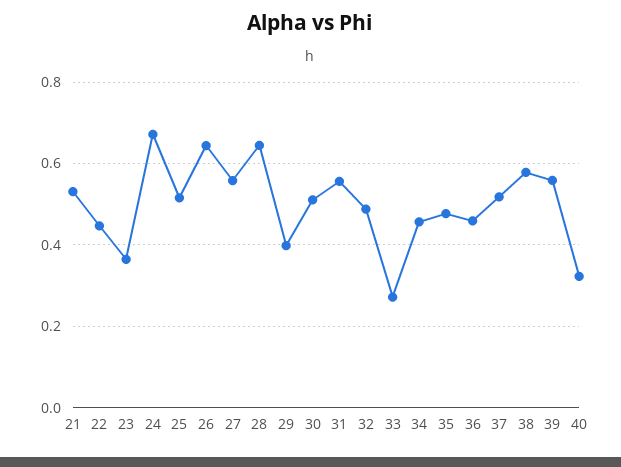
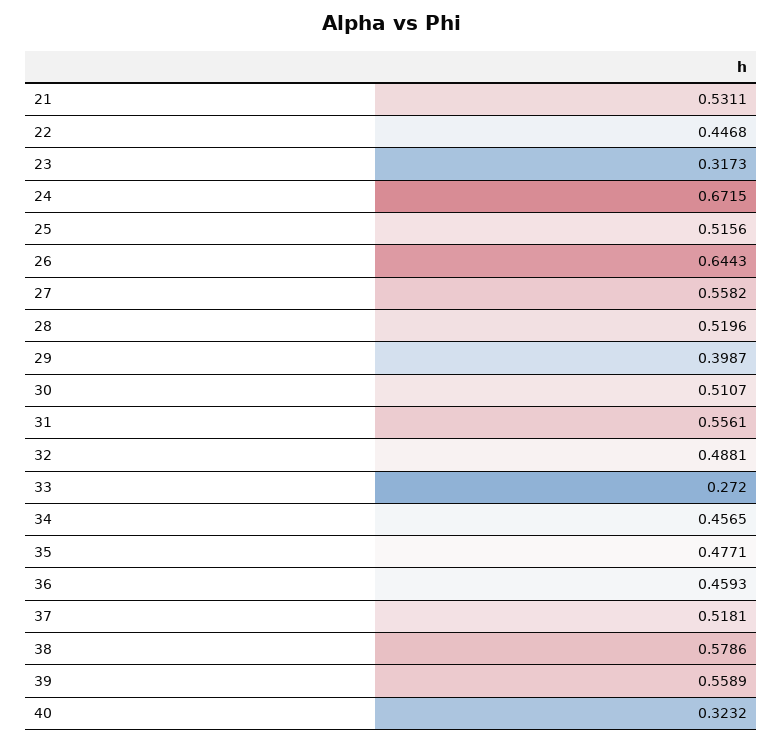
  {
    "21": 0.5311,
    "22": 0.4468,
-   "23": 0.36,
+   "23": 0.3173,
    "24": 0.6715,
    "25": 0.5156,
    "26": 0.6443,
    "27": 0.5582,
-   "28": 0.64,
+   "28": 0.5196,
    "29": 0.3987,
    "30": 0.5107,
    "31": 0.5561,
    "32": 0.4881,
    "33": 0.272,
    "34": 0.4565,
    "35": 0.4771,
    "36": 0.4593,
    "37": 0.5181,
    "38": 0.5786,
    "39": 0.5589,
    "40": 0.3232
  }

